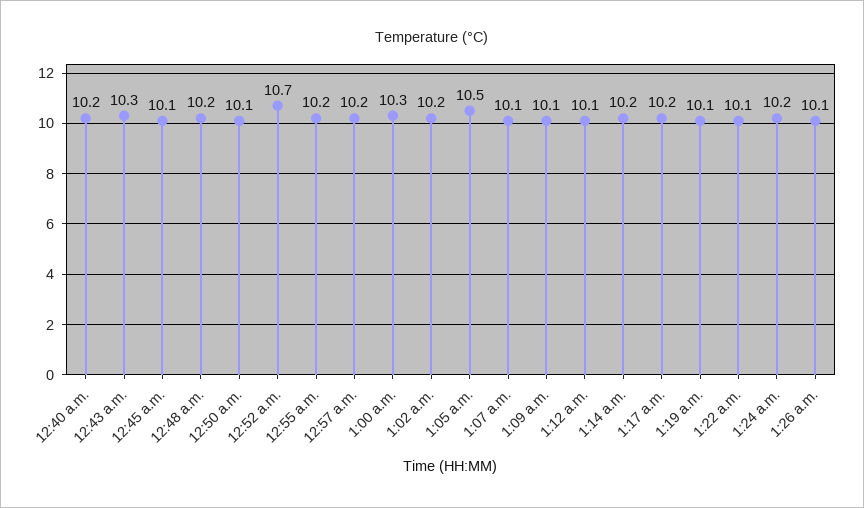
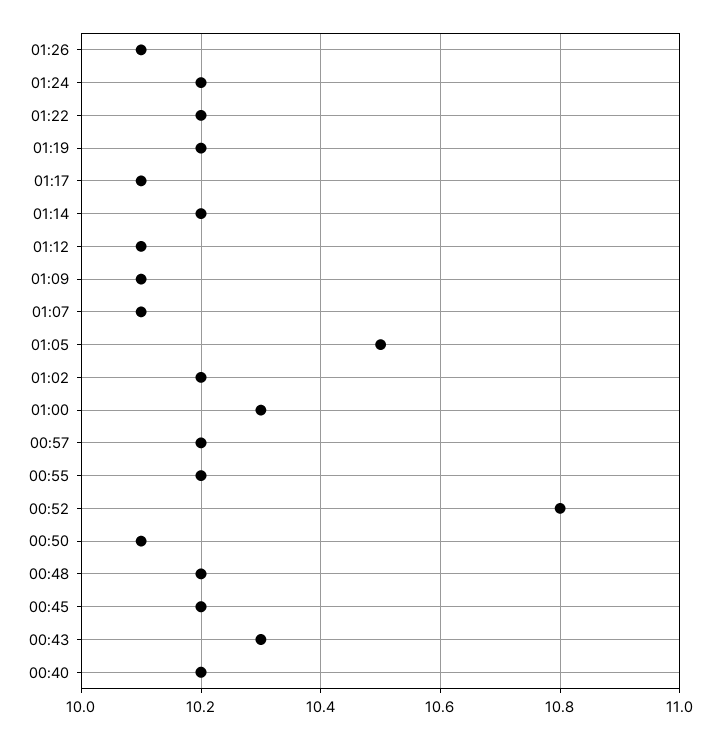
  {
    "12:40 a.m.": 10.2,
    "12:43 a.m.": 10.3,
-   "12:45 a.m.": 10.1,
+   "12:45 a.m.": 10.2,
    "12:48 a.m.": 10.2,
    "12:50 a.m.": 10.1,
-   "12:52 a.m.": 10.7,
+   "12:52 a.m.": 10.8,
    "12:55 a.m.": 10.2,
    "12:57 a.m.": 10.2,
    "1:00 a.m.": 10.3,
    "1:02 a.m.": 10.2,
    "1:05 a.m.": 10.5,
    "1:07 a.m.": 10.1,
    "1:09 a.m.": 10.1,
    "1:12 a.m.": 10.1,
    "1:14 a.m.": 10.2,
-   "1:17 a.m.": 10.2,
+   "1:17 a.m.": 10.1,
-   "1:19 a.m.": 10.1,
+   "1:19 a.m.": 10.2,
-   "1:22 a.m.": 10.1,
+   "1:22 a.m.": 10.2,
    "1:24 a.m.": 10.2,
    "1:26 a.m.": 10.1
  }

